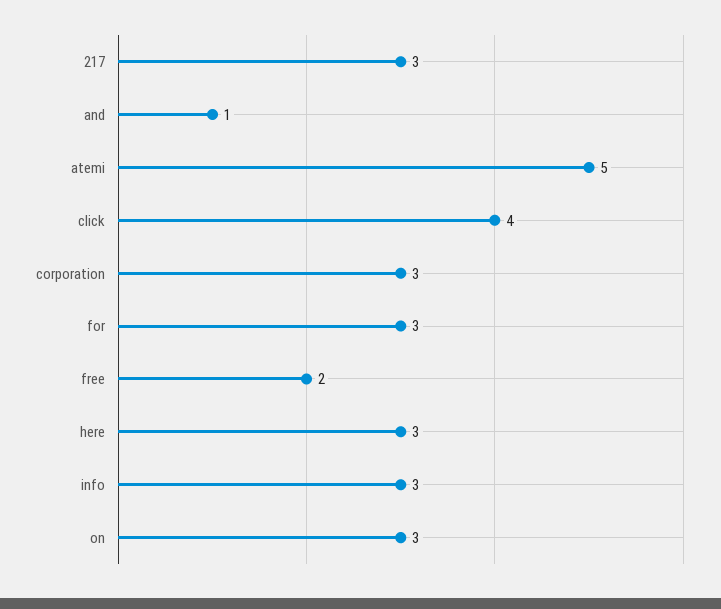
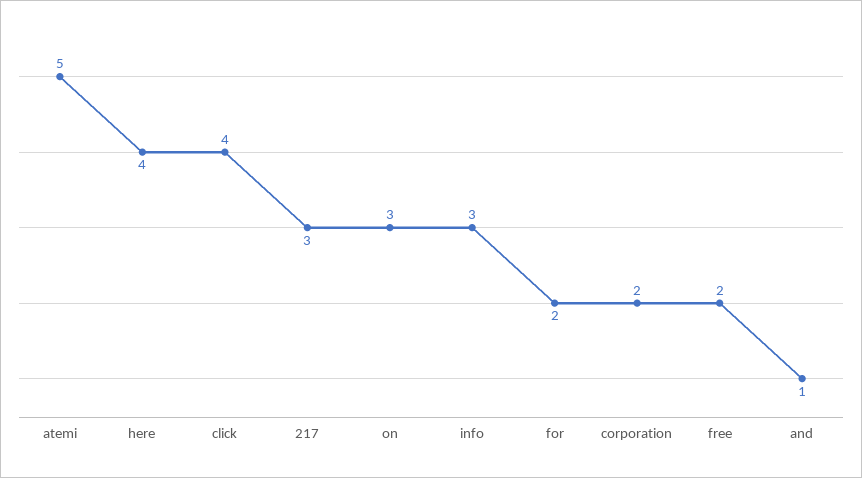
  {
    "217": 3,
    "and": 1,
    "atemi": 5,
    "click": 4,
-   "corporation": 3,
+   "corporation": 2,
-   "for": 3,
+   "for": 2,
    "free": 2,
-   "here": 3,
+   "here": 4,
    "info": 3,
    "on": 3
  }

